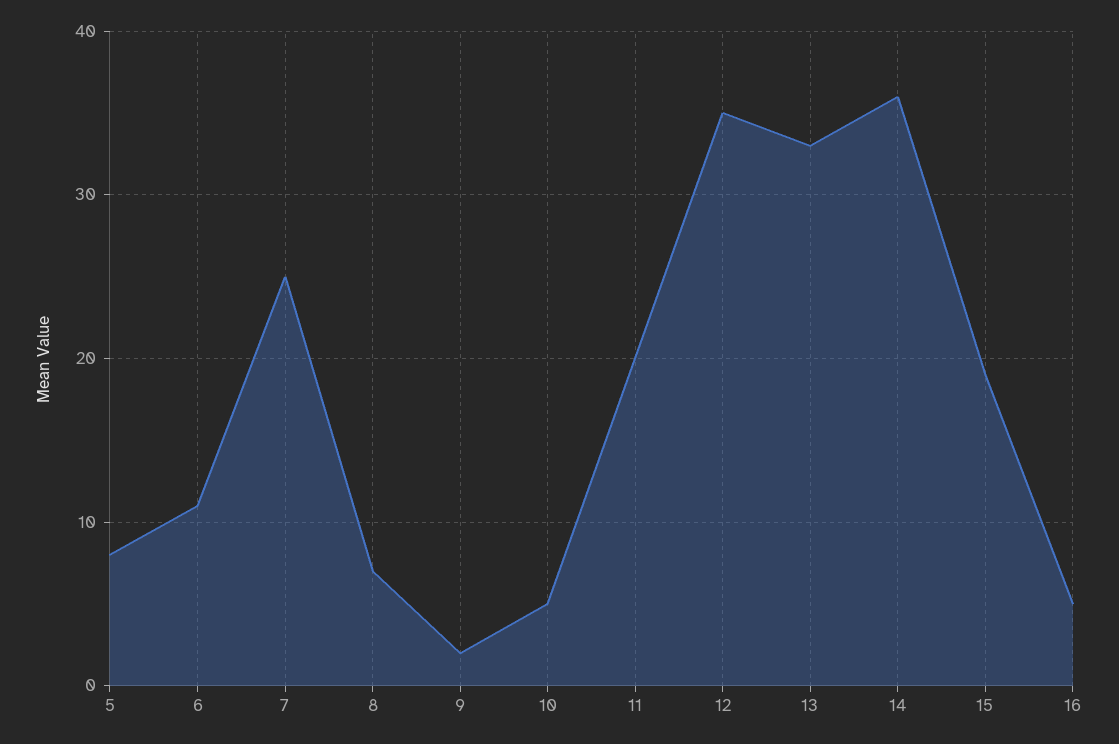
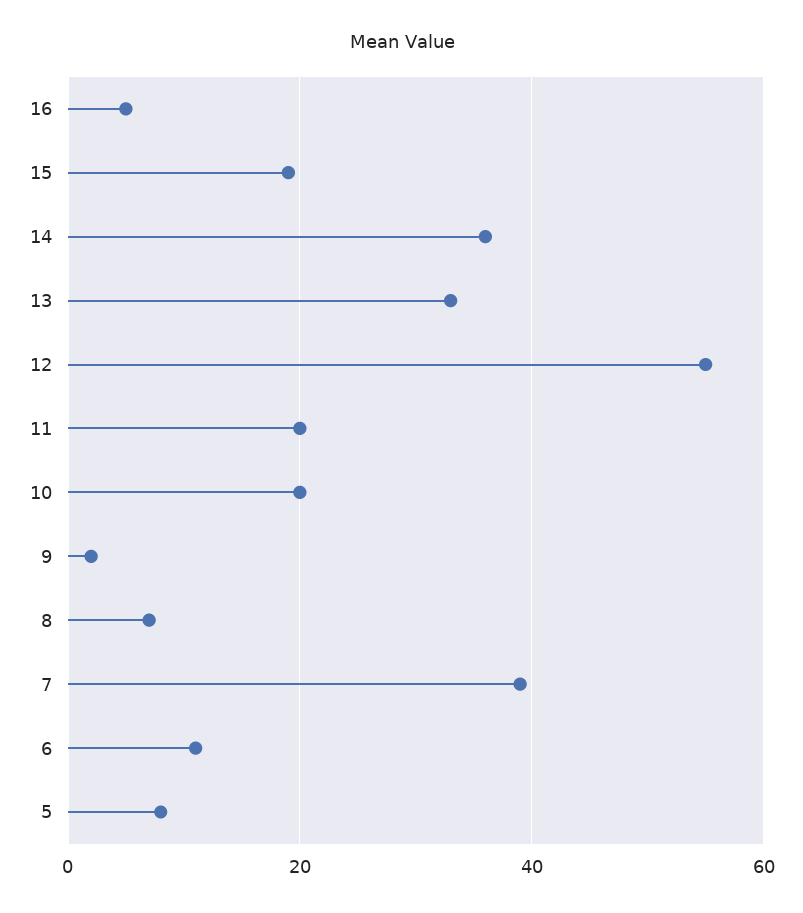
  {
    "5": 8,
    "6": 11,
-   "7": 25,
+   "7": 40,
    "8": 7,
    "9": 2,
-   "10": 5,
+   "10": 20,
    "11": 20,
-   "12": 35,
+   "12": 55,
    "13": 33,
    "14": 36,
    "15": 19,
    "16": 5
  }

